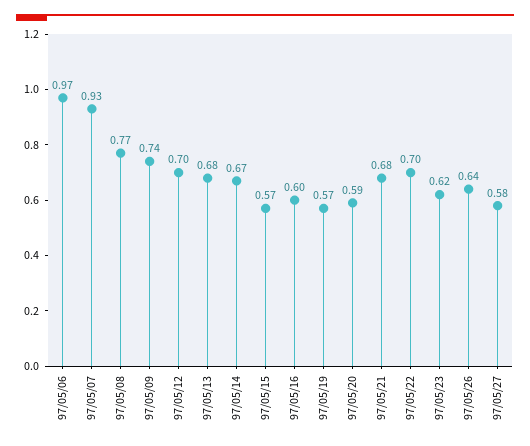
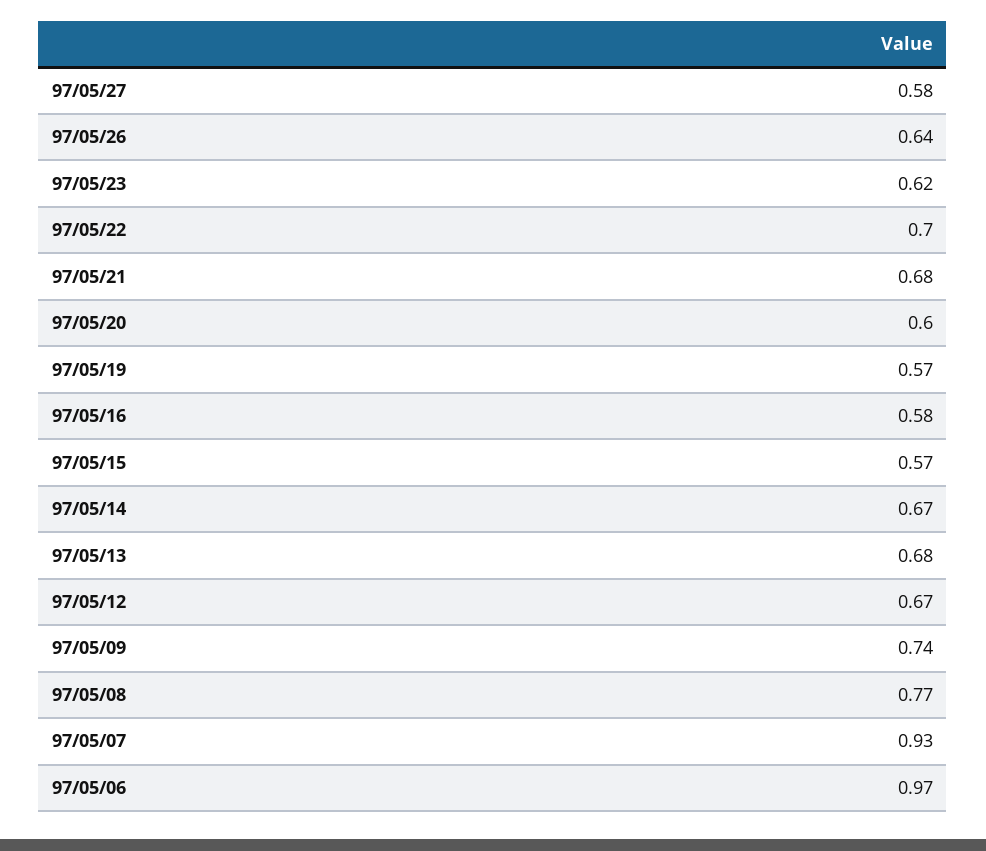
  {
    "97/05/06": 0.97,
    "97/05/07": 0.93,
    "97/05/08": 0.77,
    "97/05/09": 0.74,
-   "97/05/12": 0.7,
+   "97/05/12": 0.67,
    "97/05/13": 0.68,
    "97/05/14": 0.67,
    "97/05/15": 0.57,
-   "97/05/16": 0.6,
+   "97/05/16": 0.58,
    "97/05/19": 0.57,
-   "97/05/20": 0.59,
+   "97/05/20": 0.6,
    "97/05/21": 0.68,
    "97/05/22": 0.7,
    "97/05/23": 0.62,
    "97/05/26": 0.64,
    "97/05/27": 0.58
  }

